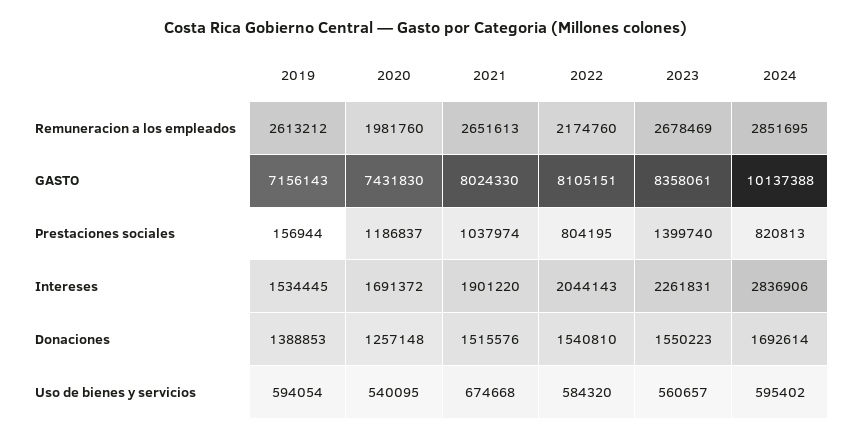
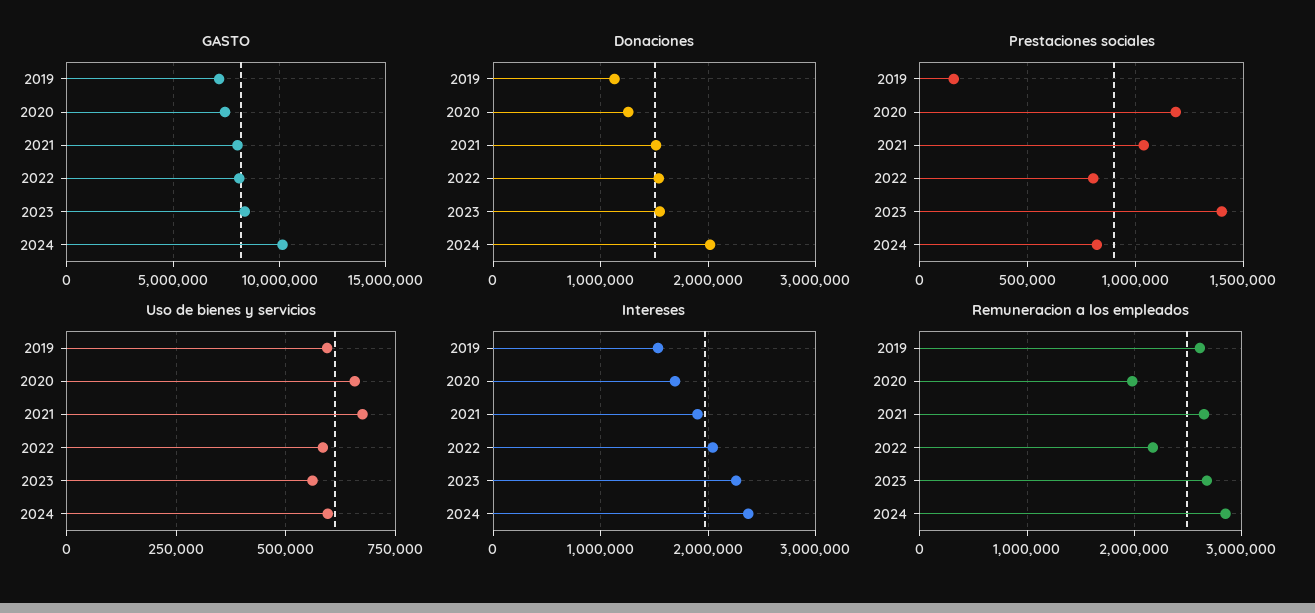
  {
    "Remuneracion a los empleados": {
      "2019": 2613212,
      "2020": 1981760,
      "2021": 2651613,
      "2022": 2174760,
      "2023": 2678469,
      "2024": 2851695
    },
    "GASTO": {
      "2019": 7156143,
      "2020": 7431830,
      "2021": 8024330,
      "2022": 8105151,
      "2023": 8358061,
      "2024": 10137388
    },
    "Prestaciones sociales": {
      "2019": 156944,
      "2020": 1186837,
      "2021": 1037974,
      "2022": 804195,
      "2023": 1399740,
      "2024": 820813
    },
    "Intereses": {
      "2019": 1534445,
      "2020": 1691372,
      "2021": 1901220,
      "2022": 2044143,
      "2023": 2261831,
-     "2024": 2836906
+     "2024": 2400000
    },
    "Donaciones": {
-     "2019": 1388853,
+     "2019": 1100000,
      "2020": 1257148,
      "2021": 1515576,
      "2022": 1540810,
      "2023": 1550223,
-     "2024": 1692614
+     "2024": 2000000
    },
    "Uso de bienes y servicios": {
      "2019": 594054,
-     "2020": 540095,
+     "2020": 650000,
      "2021": 674668,
      "2022": 584320,
      "2023": 560657,
      "2024": 595402
    }
  }

